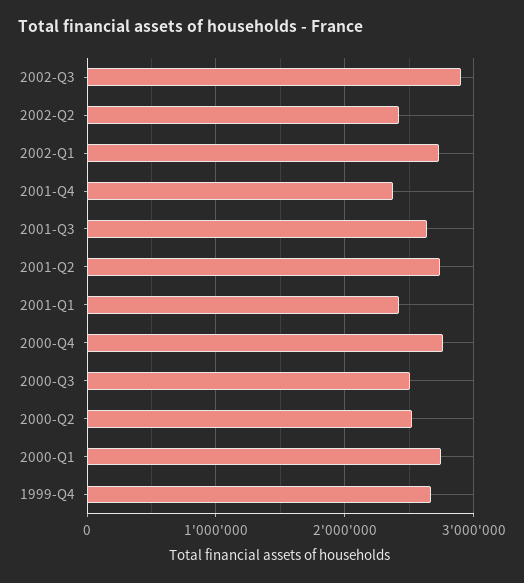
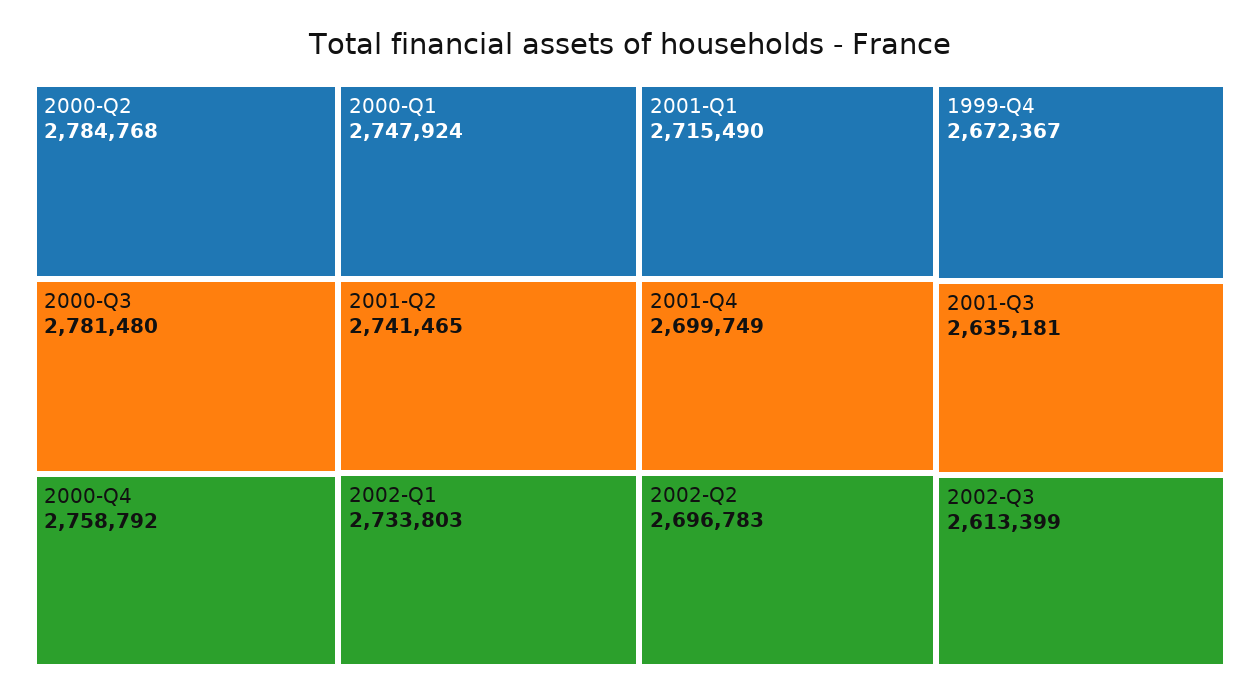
  {
-   "2002-Q3": 2900000,
+   "2002-Q3": 2613399,
-   "2002-Q2": 2400000,
+   "2002-Q2": 2696783,
    "2002-Q1": 2733803,
-   "2001-Q4": 2400000,
+   "2001-Q4": 2699749,
    "2001-Q3": 2635181,
    "2001-Q2": 2741465,
-   "2001-Q1": 2400000,
+   "2001-Q1": 2715490,
    "2000-Q4": 2758792,
-   "2000-Q3": 2500000,
+   "2000-Q3": 2781480,
-   "2000-Q2": 2500000,
+   "2000-Q2": 2784768,
    "2000-Q1": 2747924,
    "1999-Q4": 2672367
  }

